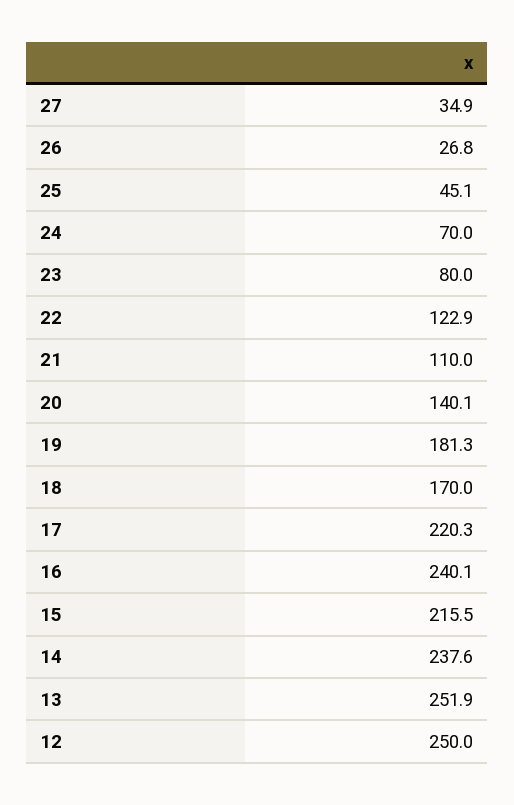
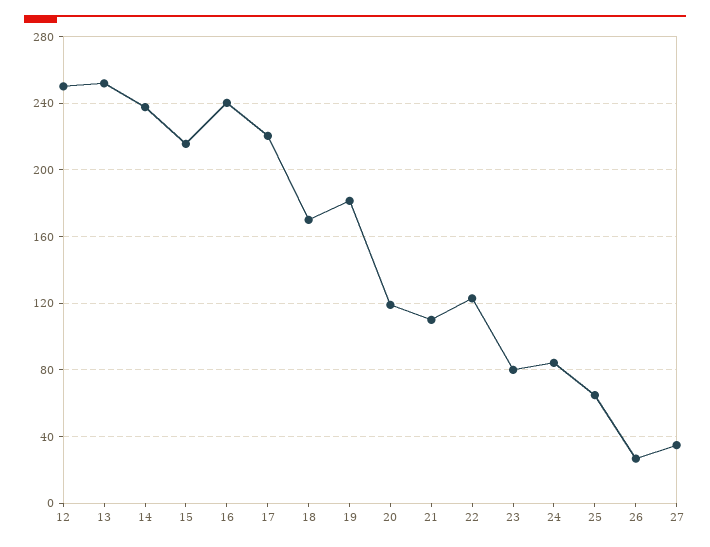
  {
    "27": 34.9,
    "26": 26.8,
-   "25": 45.1,
+   "25": 65,
-   "24": 70,
+   "24": 85,
    "23": 80,
    "22": 122.9,
    "21": 110,
-   "20": 140.1,
+   "20": 120,
    "19": 181.3,
    "18": 170,
    "17": 220.3,
    "16": 240.1,
    "15": 215.5,
    "14": 237.6,
    "13": 251.9,
    "12": 250
  }

